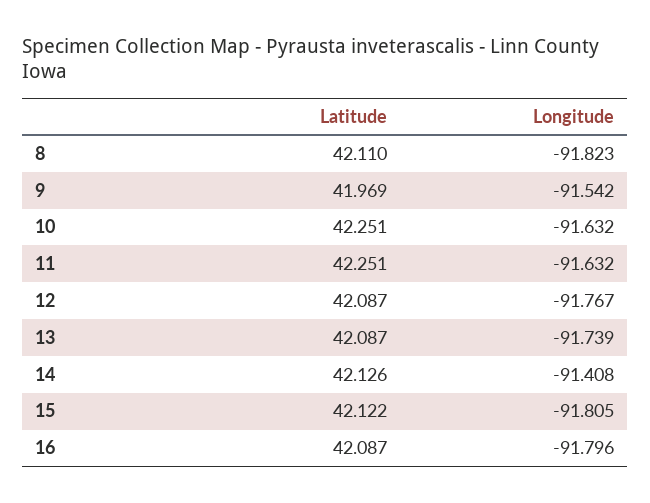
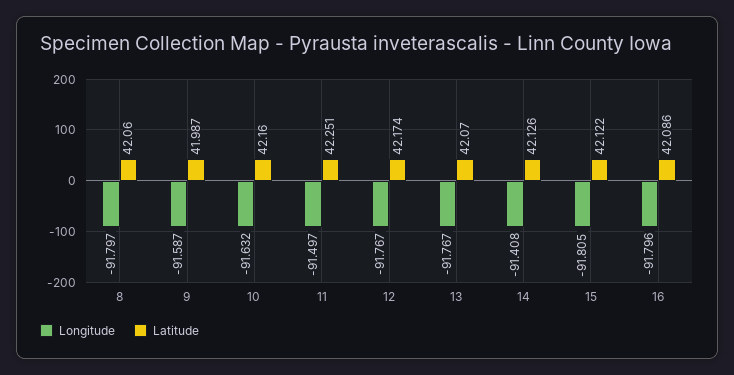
  {
    "Latitude": {
-     "8": 42.11,
+     "8": 42.06,
-     "9": 41.969,
+     "9": 41.987,
-     "10": 42.251,
+     "10": 42.16,
      "11": 42.251,
-     "12": 42.087,
+     "12": 42.174,
-     "13": 42.087,
+     "13": 42.07,
      "14": 42.126,
      "15": 42.122,
-     "16": 42.087
+     "16": 42.086
    },
    "Longitude": {
-     "8": -91.823,
+     "8": -91.797,
-     "9": -91.542,
+     "9": -91.587,
      "10": -91.632,
-     "11": -91.632,
+     "11": -91.497,
      "12": -91.767,
-     "13": -91.739,
+     "13": -91.767,
      "14": -91.408,
      "15": -91.805,
      "16": -91.796
    }
  }

